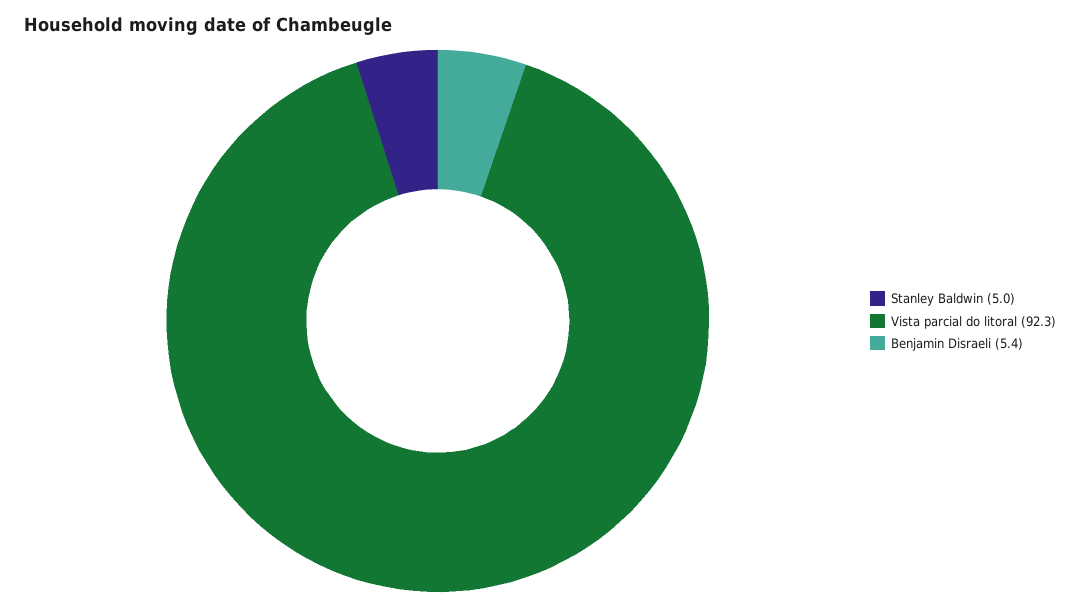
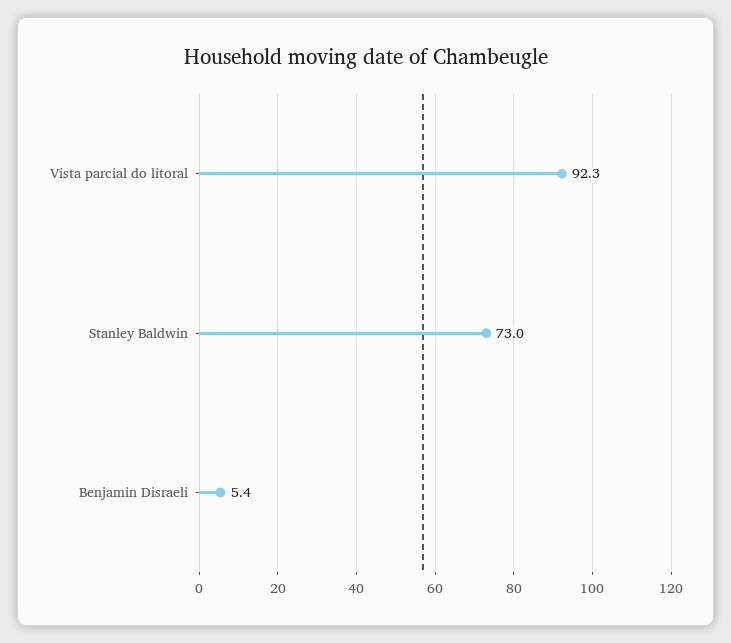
  {
-   "Stanley Baldwin": 5,
+   "Stanley Baldwin": 73,
    "Vista parcial do litoral": 92.3,
    "Benjamin Disraeli": 5.4
  }

